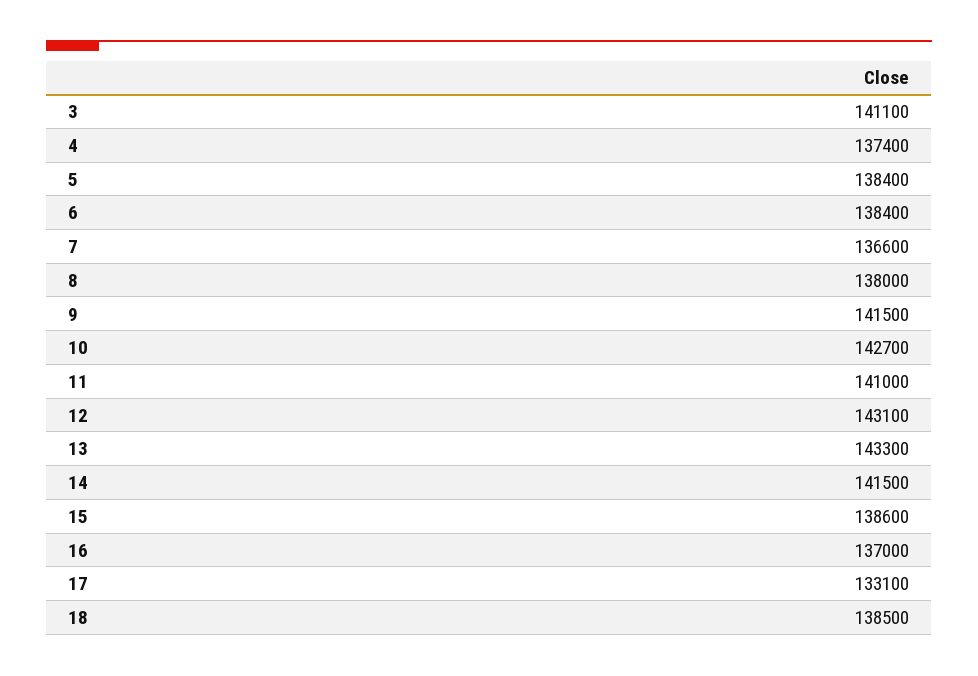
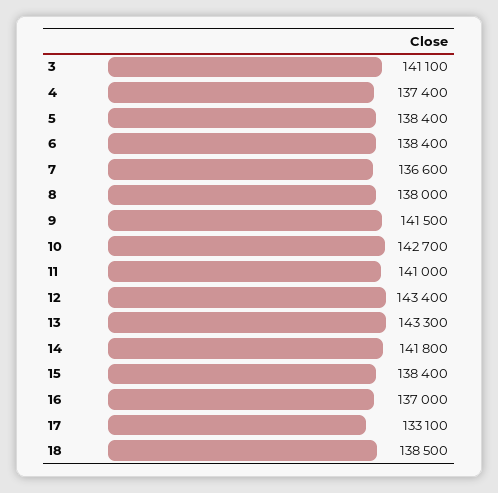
  {
    "3": 141100,
    "4": 137400,
    "5": 138400,
    "6": 138400,
    "7": 136600,
    "8": 138000,
    "9": 141500,
    "10": 142700,
    "11": 141000,
-   "12": 143100,
+   "12": 143400,
    "13": 143300,
-   "14": 141500,
+   "14": 141800,
-   "15": 138600,
+   "15": 138400,
    "16": 137000,
    "17": 133100,
    "18": 138500
  }

